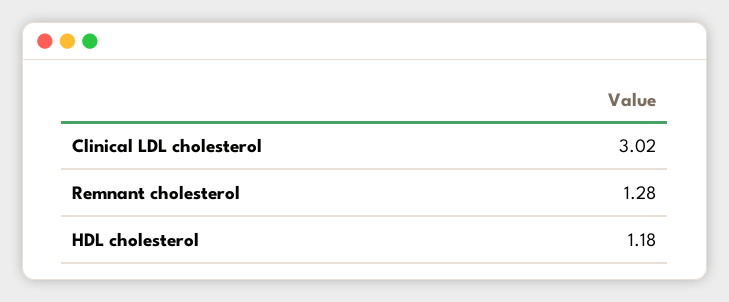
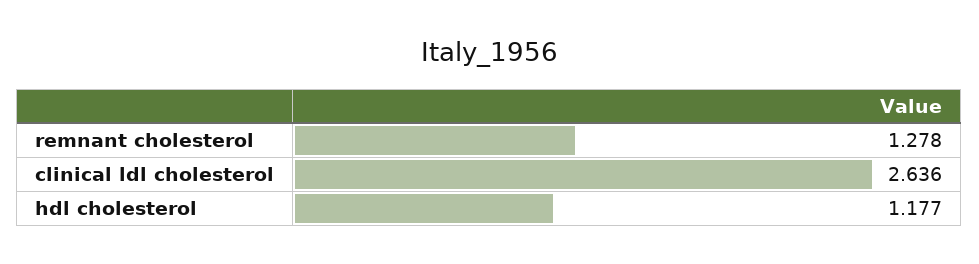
  {
-   "Clinical LDL cholesterol": 3.02,
+   "Clinical LDL cholesterol": 2.636,
    "Remnant cholesterol": 1.278,
    "HDL cholesterol": 1.177
  }

